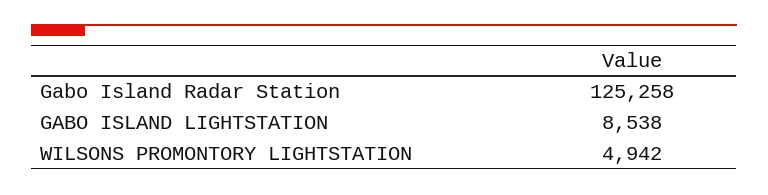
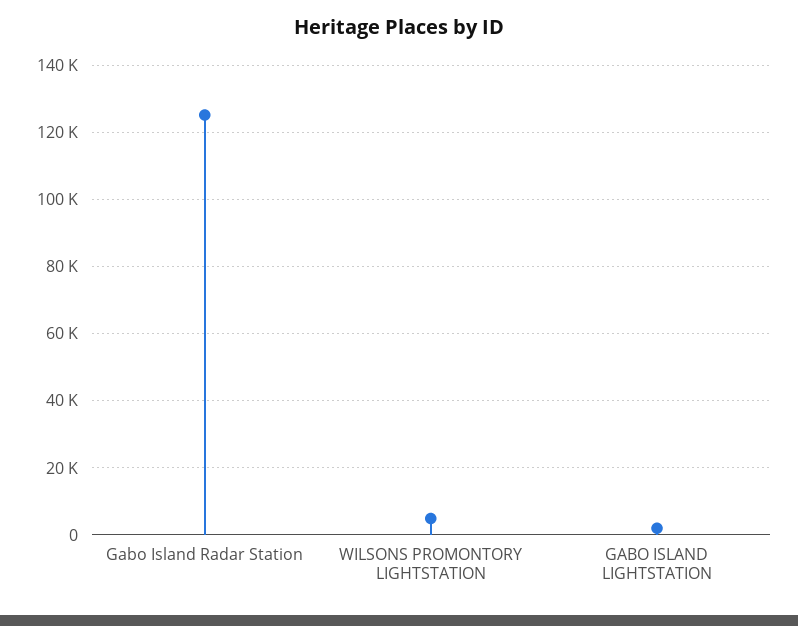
  {
    "Gabo Island Radar Station": 125258,
-   "GABO ISLAND LIGHTSTATION": 8538,
+   "GABO ISLAND LIGHTSTATION": 2000,
    "WILSONS PROMONTORY LIGHTSTATION": 4942
  }

